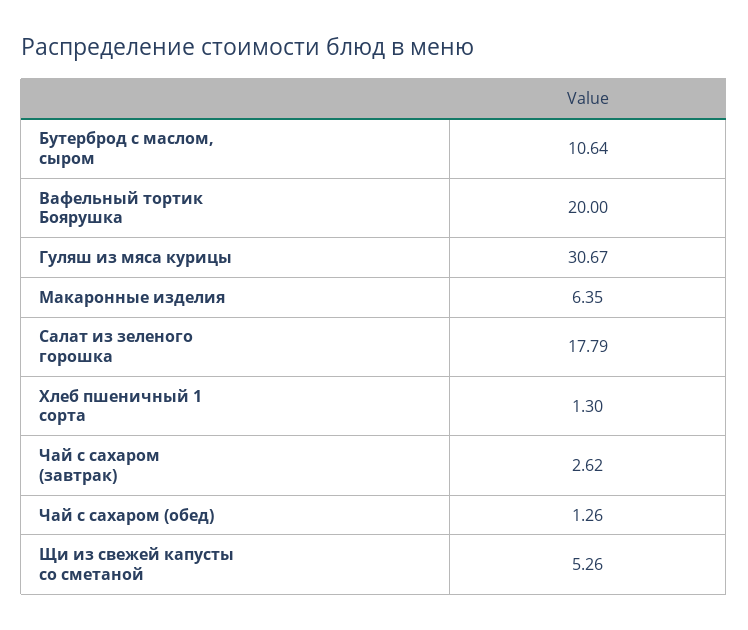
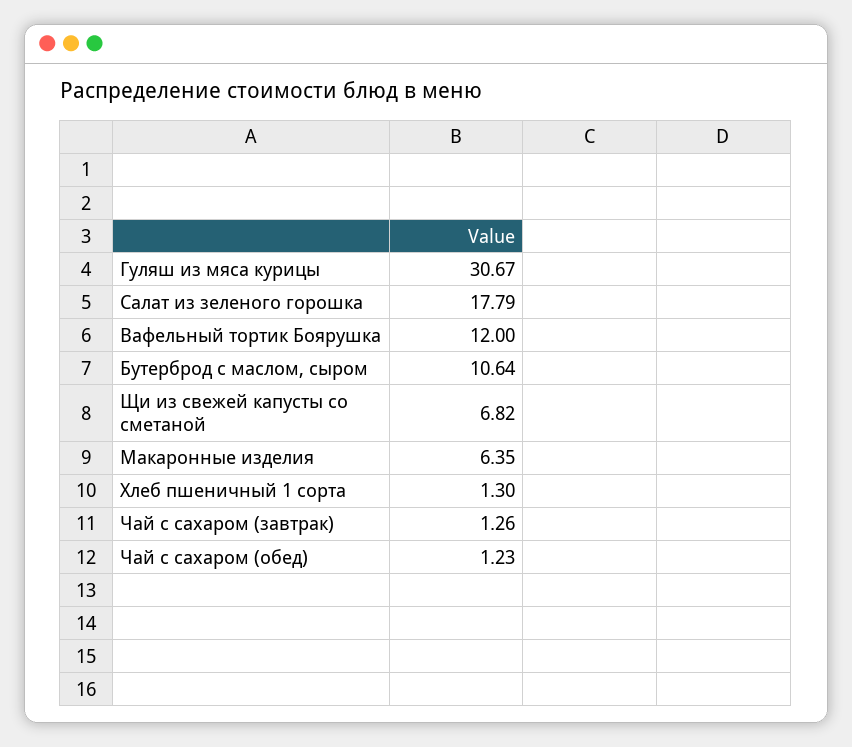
  {
    "Бутерброд с маслом, сыром": 10.64,
-   "Вафельный тортик Боярушка": 20,
+   "Вафельный тортик Боярушка": 12,
    "Гуляш из мяса курицы": 30.67,
    "Макаронные изделия": 6.35,
    "Салат из зеленого горошка": 17.79,
    "Хлеб пшеничный 1 сорта": 1.3,
-   "Чай с сахаром (завтрак)": 2.62,
+   "Чай с сахаром (завтрак)": 1.26,
-   "Чай с сахаром (обед)": 1.26,
+   "Чай с сахаром (обед)": 1.23,
-   "Щи из свежей капусты со сметаной": 5.26
+   "Щи из свежей капусты со сметаной": 6.82
  }

